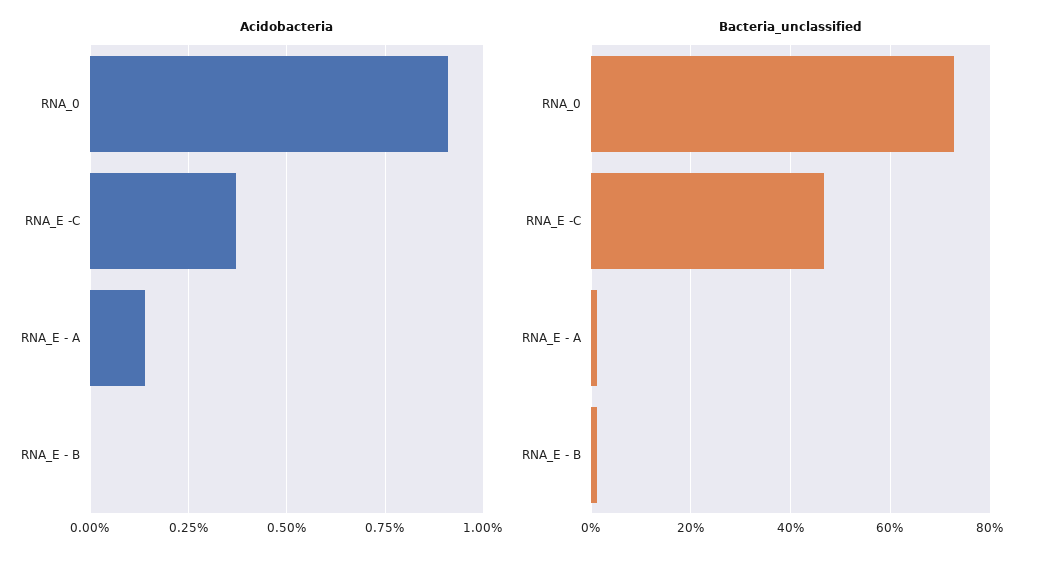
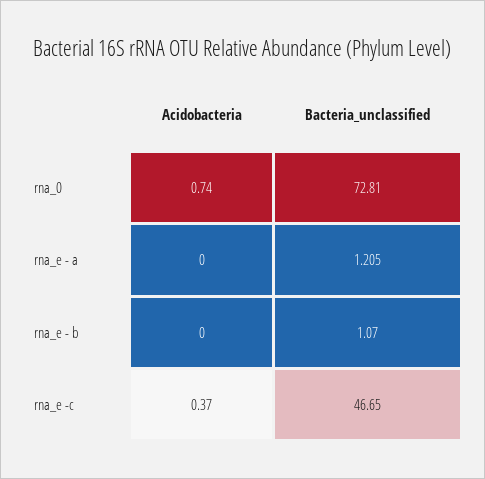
  {
    "Acidobacteria": {
-     "RNA_0": 0.9,
+     "RNA_0": 0.74,
      "RNA_E -C": 0.37,
-     "RNA_E - A": 0.15,
+     "RNA_E - A": 0,
      "RNA_E - B": 0
    },
    "Bacteria_unclassified": {
      "RNA_0": 72.81,
      "RNA_E -C": 46.65,
      "RNA_E - A": 1.205,
      "RNA_E - B": 1.07
    }
  }

